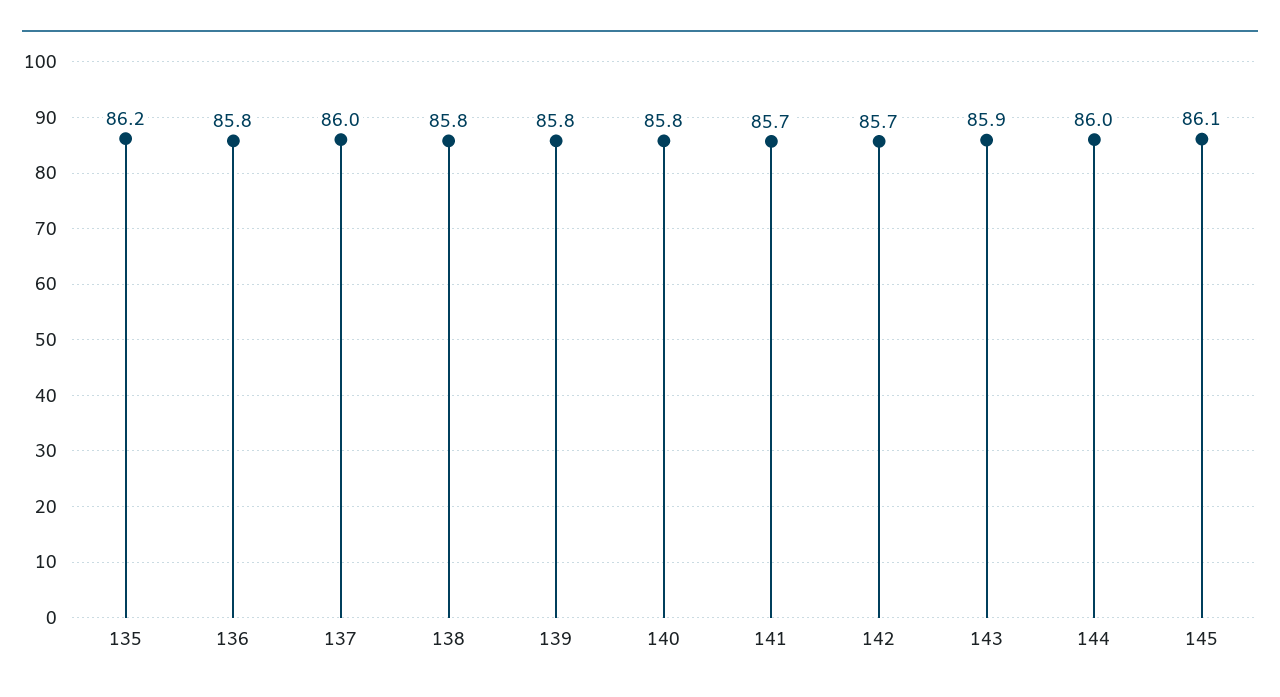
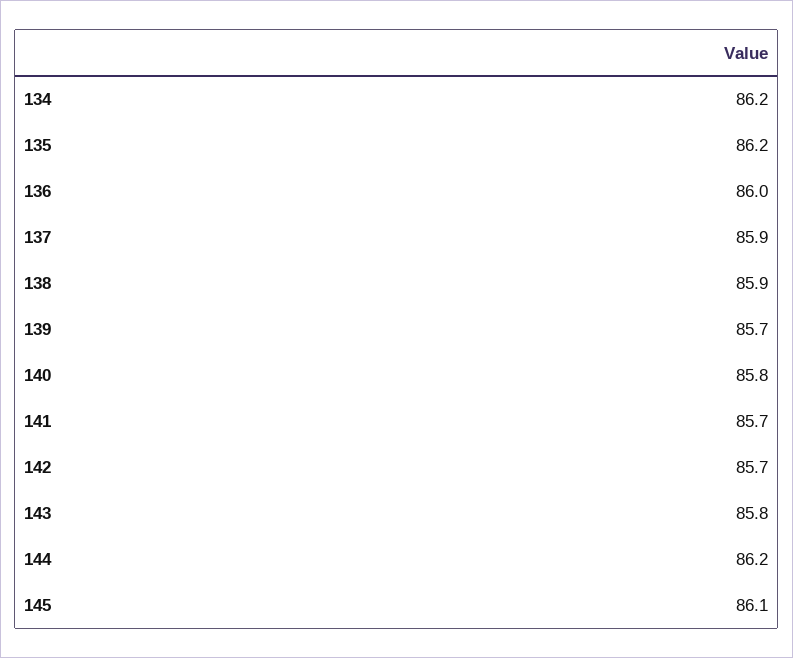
  {
    "135": 86.2,
-   "136": 85.8,
+   "136": 86,
-   "137": 86,
+   "137": 85.9,
-   "138": 85.8,
+   "138": 85.9,
-   "139": 85.8,
+   "139": 85.7,
    "140": 85.8,
    "141": 85.7,
    "142": 85.7,
-   "143": 85.9,
+   "143": 85.8,
-   "144": 86,
+   "144": 86.2,
-   "145": 86.1
+   "145": 86.1,
+   "134": 86.2
  }

